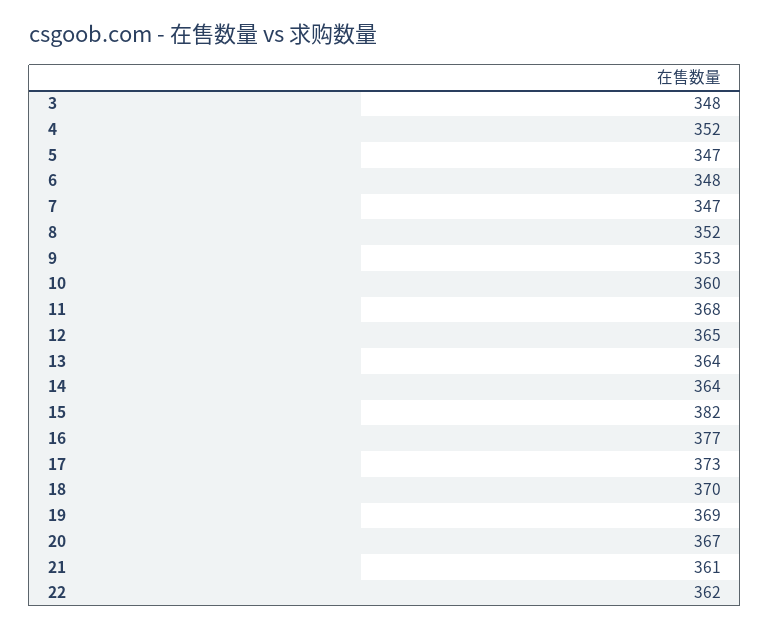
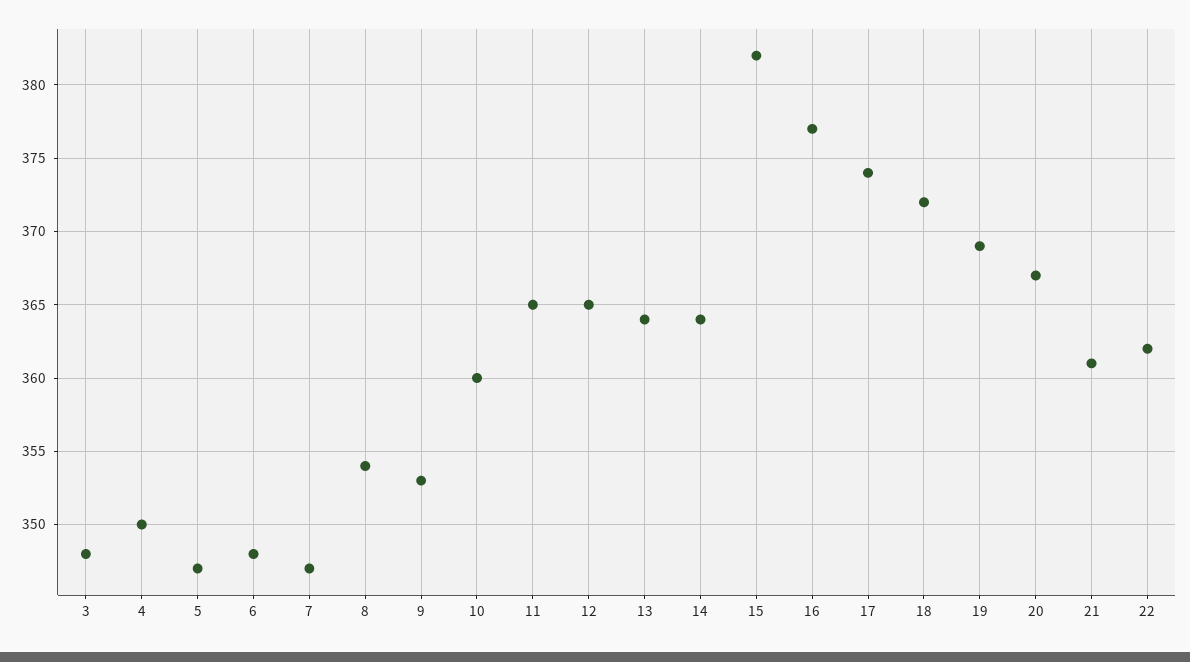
  {
    "3": 348,
-   "4": 352,
+   "4": 350,
    "5": 347,
    "6": 348,
    "7": 347,
-   "8": 352,
+   "8": 354,
    "9": 353,
    "10": 360,
-   "11": 368,
+   "11": 365,
    "12": 365,
    "13": 364,
    "14": 364,
    "15": 382,
    "16": 377,
-   "17": 373,
+   "17": 374,
-   "18": 370,
+   "18": 372,
    "19": 369,
    "20": 367,
    "21": 361,
    "22": 362
  }

